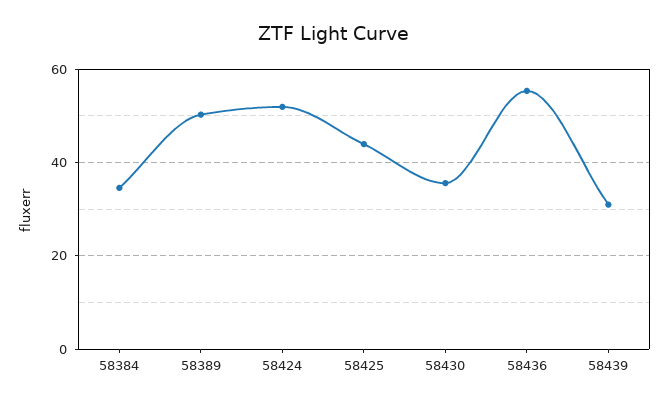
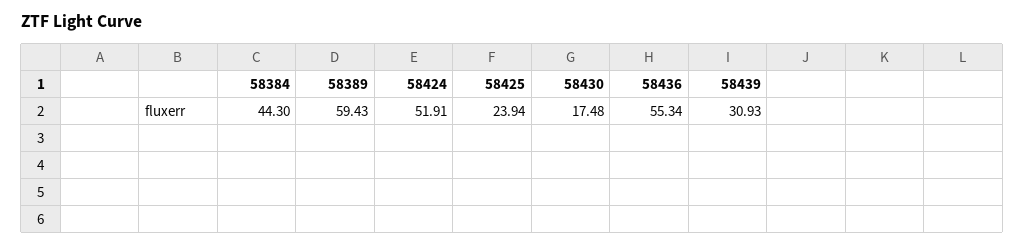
  {
-   "58384": 34,
+   "58384": 44.3,
-   "58389": 50,
+   "58389": 59.43,
    "58424": 51.91,
-   "58425": 44,
+   "58425": 23.94,
-   "58430": 36,
+   "58430": 17.48,
    "58436": 55.34,
    "58439": 30.93
  }

